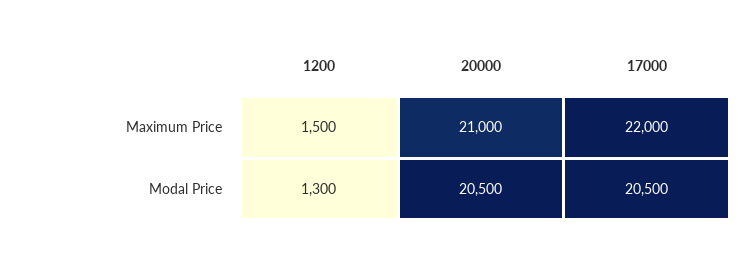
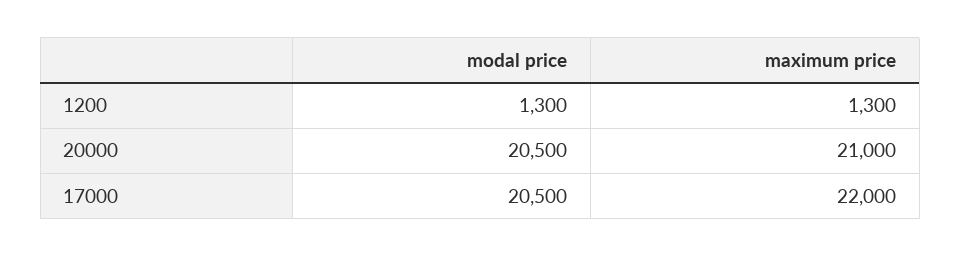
  {
    "1200": {
-     "Maximum Price": 1500,
+     "Maximum Price": 1300,
      "Modal Price": 1300
    },
    "20000": {
      "Maximum Price": 21000,
      "Modal Price": 20500
    },
    "17000": {
      "Maximum Price": 22000,
      "Modal Price": 20500
    }
  }

